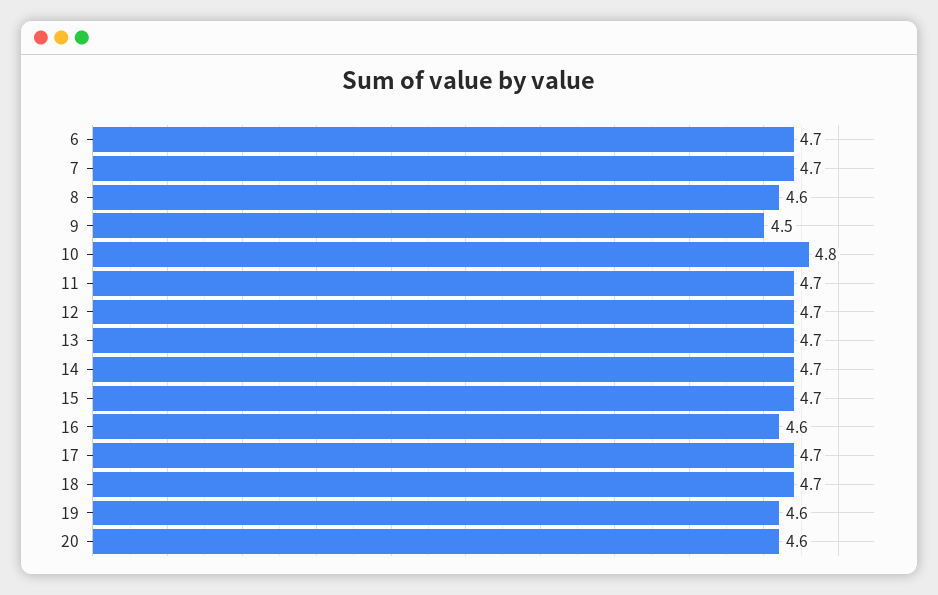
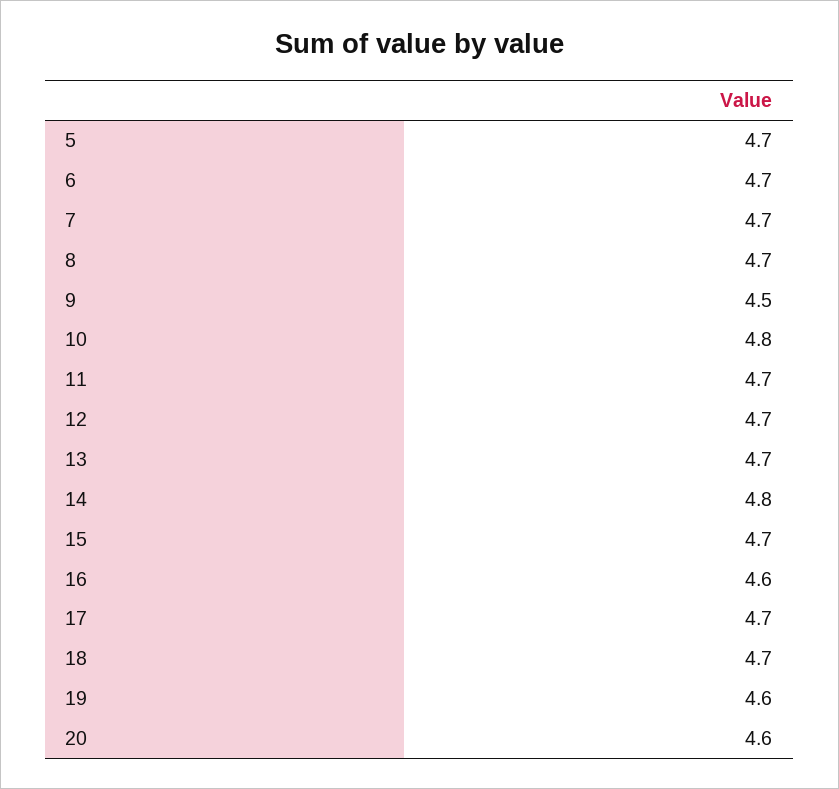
  {
    "6": 4.7,
    "7": 4.7,
-   "8": 4.6,
+   "8": 4.7,
    "9": 4.5,
    "10": 4.8,
    "11": 4.7,
    "12": 4.7,
    "13": 4.7,
-   "14": 4.7,
+   "14": 4.8,
    "15": 4.7,
    "16": 4.6,
    "17": 4.7,
    "18": 4.7,
    "19": 4.6,
-   "20": 4.6
+   "20": 4.6,
+   "5": 4.7
  }

